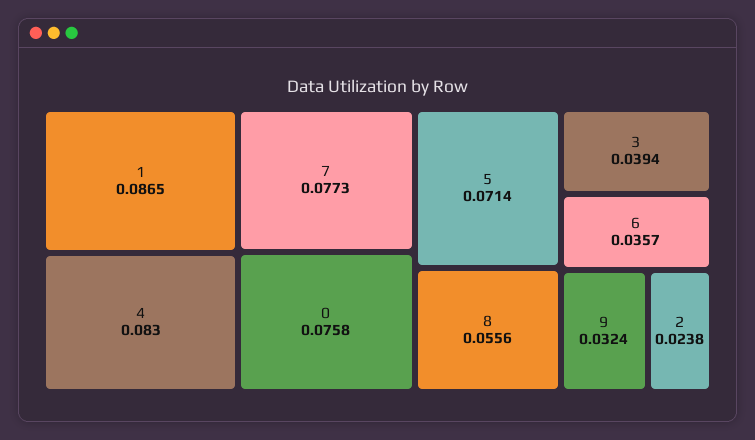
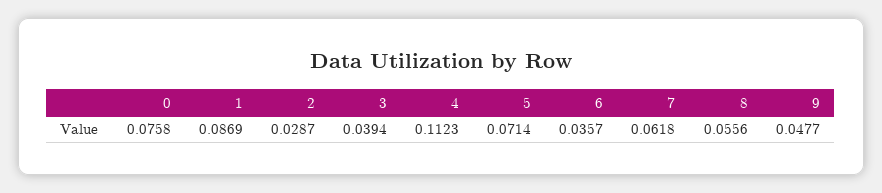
  {
-   "1": 0.0865,
+   "1": 0.0869,
-   "4": 0.083,
+   "4": 0.1123,
-   "7": 0.0773,
+   "7": 0.0618,
    "0": 0.0758,
    "5": 0.0714,
    "8": 0.0556,
    "3": 0.0394,
    "6": 0.0357,
-   "9": 0.0324,
+   "9": 0.0477,
-   "2": 0.0238
+   "2": 0.0287
  }

